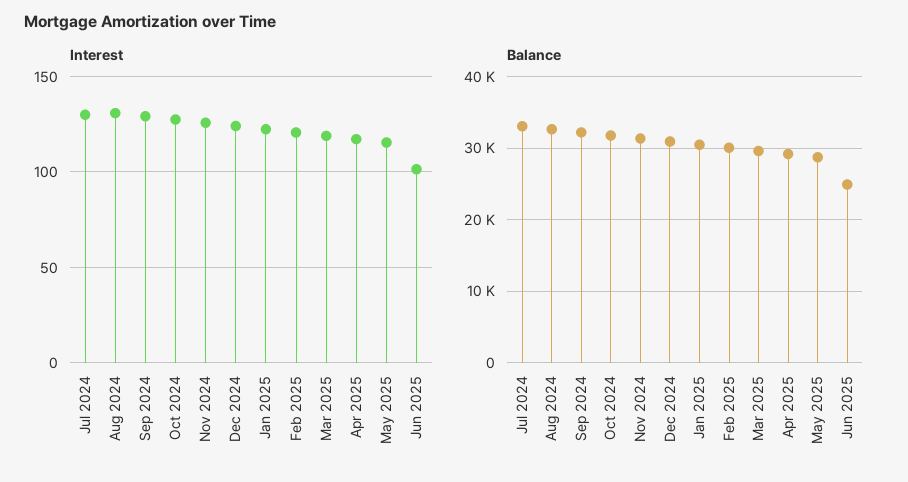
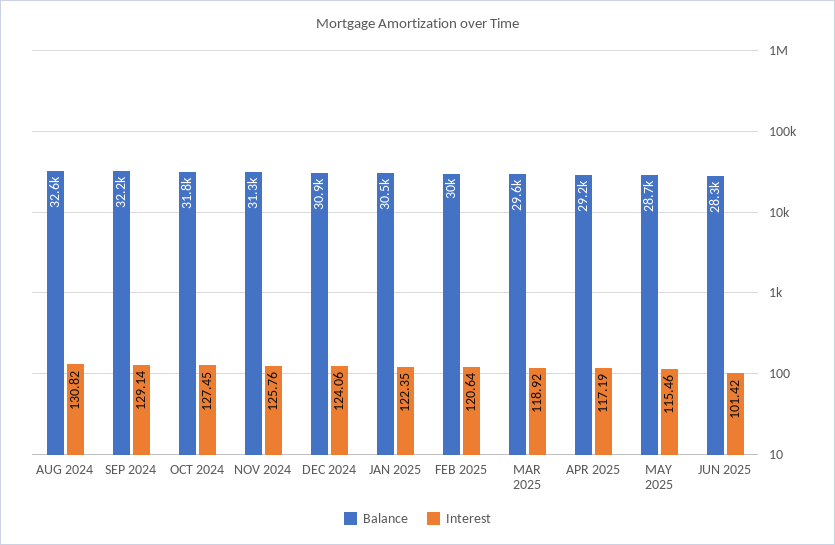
  {
    "Interest": {
-     "Jul 2024": 130,
      "Aug 2024": 130.82,
      "Sep 2024": 129.14,
      "Oct 2024": 127.45,
      "Nov 2024": 125.76,
      "Dec 2024": 124.06,
      "Jan 2025": 122.35,
      "Feb 2025": 120.64,
      "Mar 2025": 118.92,
      "Apr 2025": 117.19,
      "May 2025": 115.46,
      "Jun 2025": 101.42
    },
    "Balance": {
-     "Jul 2024": 33000,
      "Aug 2024": 32600,
      "Sep 2024": 32200,
      "Oct 2024": 31800,
      "Nov 2024": 31300,
      "Dec 2024": 30900,
      "Jan 2025": 30500,
      "Feb 2025": 30000,
      "Mar 2025": 29600,
      "Apr 2025": 29200,
      "May 2025": 28700,
-     "Jun 2025": 25000
+     "Jun 2025": 28300
    }
  }

